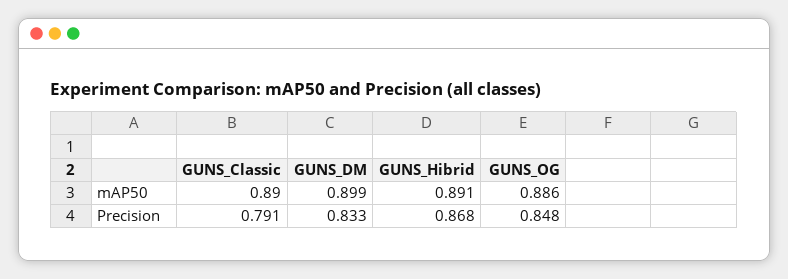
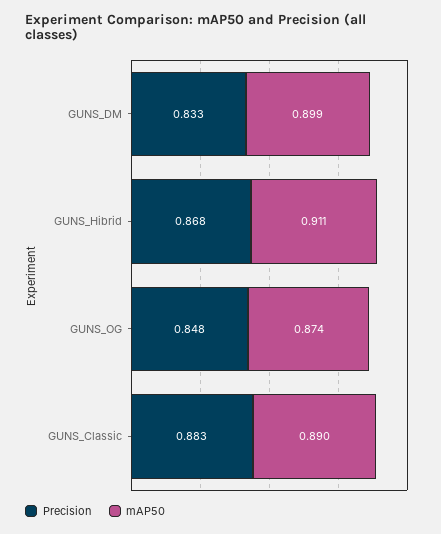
  {
    "mAP50": {
      "GUNS_Classic": 0.89,
      "GUNS_DM": 0.899,
-     "GUNS_Hibrid": 0.891,
+     "GUNS_Hibrid": 0.911,
-     "GUNS_OG": 0.886
+     "GUNS_OG": 0.874
    },
    "Precision": {
-     "GUNS_Classic": 0.791,
+     "GUNS_Classic": 0.883,
      "GUNS_DM": 0.833,
      "GUNS_Hibrid": 0.868,
      "GUNS_OG": 0.848
    }
  }

